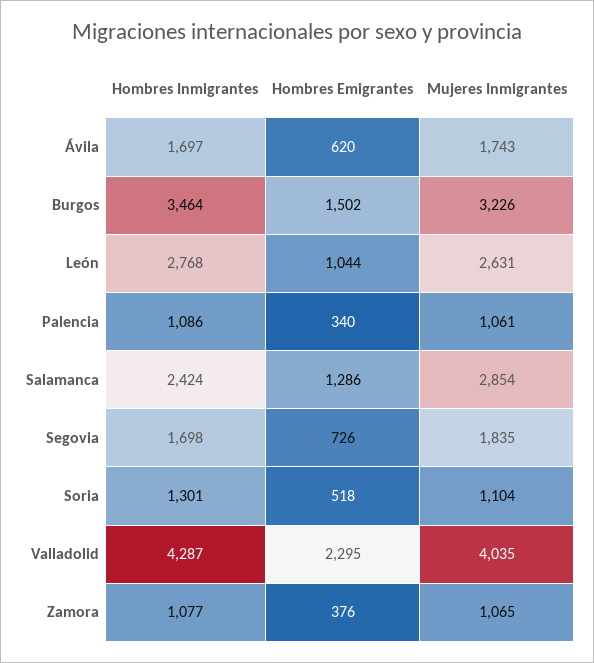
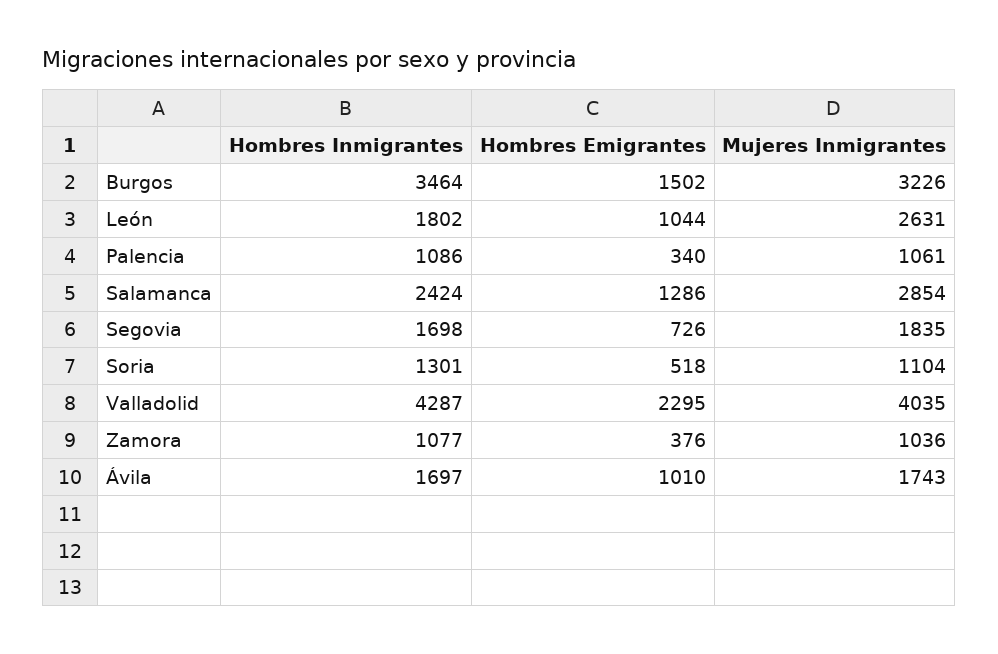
  {
    "Hombres Inmigrantes": {
      "Ávila": 1697,
      "Burgos": 3464,
-     "León": 2768,
+     "León": 1802,
      "Palencia": 1086,
      "Salamanca": 2424,
      "Segovia": 1698,
      "Soria": 1301,
      "Valladolid": 4287,
      "Zamora": 1077
    },
    "Hombres Emigrantes": {
-     "Ávila": 620,
+     "Ávila": 1010,
      "Burgos": 1502,
      "León": 1044,
      "Palencia": 340,
      "Salamanca": 1286,
      "Segovia": 726,
      "Soria": 518,
      "Valladolid": 2295,
      "Zamora": 376
    },
    "Mujeres Inmigrantes": {
      "Ávila": 1743,
      "Burgos": 3226,
      "León": 2631,
      "Palencia": 1061,
      "Salamanca": 2854,
      "Segovia": 1835,
      "Soria": 1104,
      "Valladolid": 4035,
-     "Zamora": 1065
+     "Zamora": 1036
    }
  }

